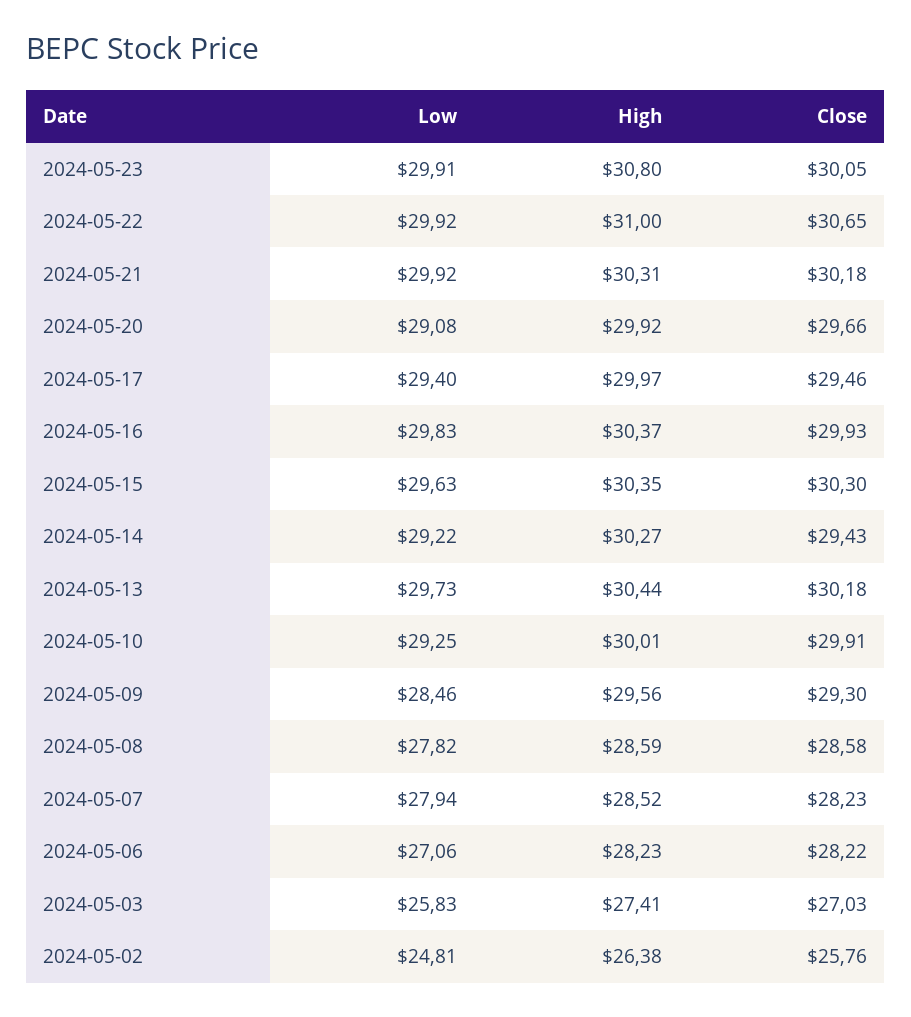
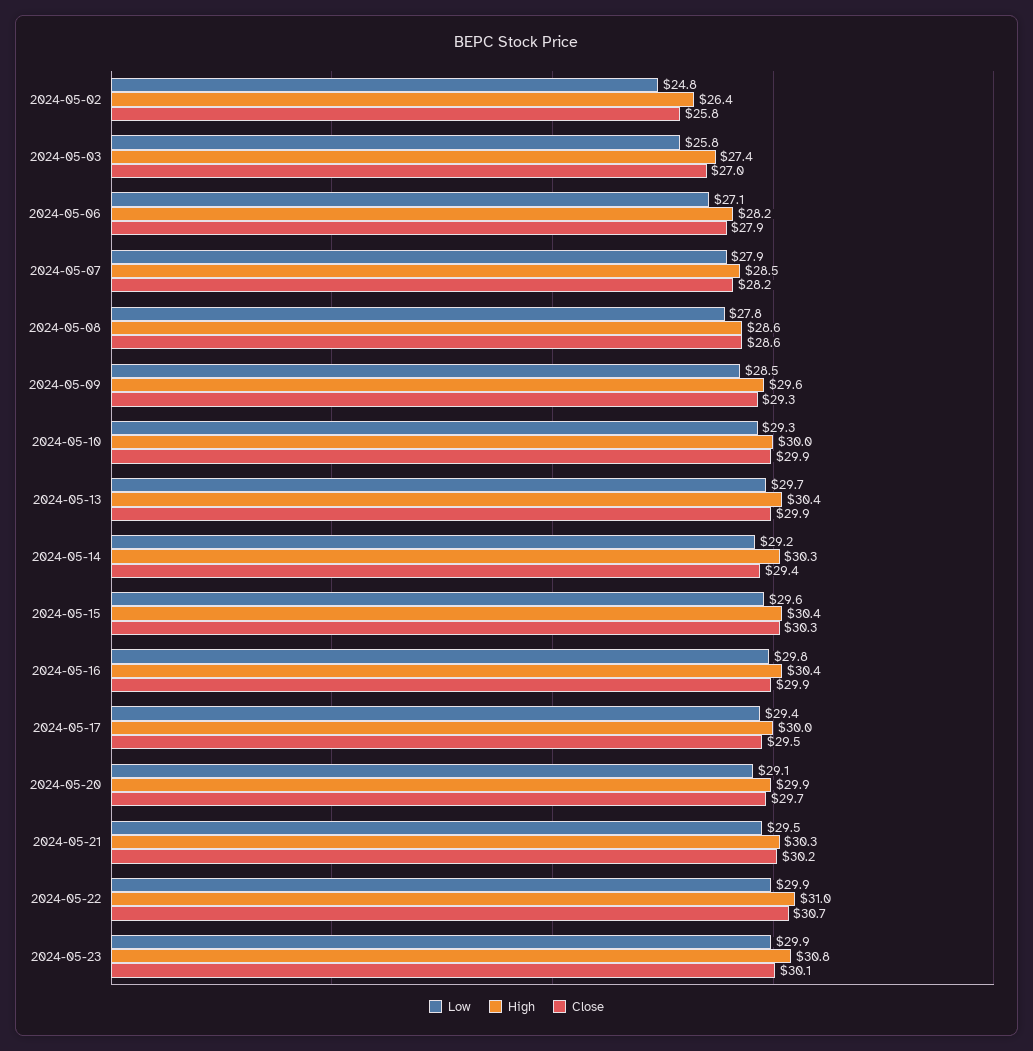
  {
    "Low": {
      "2024-05-23": 29.91,
      "2024-05-22": 29.92,
-     "2024-05-21": 29.92,
+     "2024-05-21": 29.5,
      "2024-05-20": 29.08,
      "2024-05-17": 29.4,
      "2024-05-16": 29.83,
      "2024-05-15": 29.63,
      "2024-05-14": 29.22,
      "2024-05-13": 29.73,
      "2024-05-10": 29.25,
      "2024-05-09": 28.46,
      "2024-05-08": 27.82,
      "2024-05-07": 27.94,
      "2024-05-06": 27.06,
      "2024-05-03": 25.83,
      "2024-05-02": 24.81
    },
    "High": {
      "2024-05-23": 30.8,
      "2024-05-22": 31,
      "2024-05-21": 30.31,
      "2024-05-20": 29.92,
      "2024-05-17": 29.97,
      "2024-05-16": 30.37,
      "2024-05-15": 30.35,
      "2024-05-14": 30.27,
      "2024-05-13": 30.44,
      "2024-05-10": 30.01,
      "2024-05-09": 29.56,
      "2024-05-08": 28.59,
      "2024-05-07": 28.52,
      "2024-05-06": 28.23,
      "2024-05-03": 27.41,
      "2024-05-02": 26.38
    },
    "Close": {
      "2024-05-23": 30.05,
      "2024-05-22": 30.65,
      "2024-05-21": 30.18,
      "2024-05-20": 29.66,
      "2024-05-17": 29.46,
      "2024-05-16": 29.93,
      "2024-05-15": 30.3,
      "2024-05-14": 29.43,
-     "2024-05-13": 30.18,
+     "2024-05-13": 29.9,
      "2024-05-10": 29.91,
      "2024-05-09": 29.3,
      "2024-05-08": 28.58,
      "2024-05-07": 28.23,
-     "2024-05-06": 28.22,
+     "2024-05-06": 27.9,
      "2024-05-03": 27.03,
      "2024-05-02": 25.76
    }
  }

